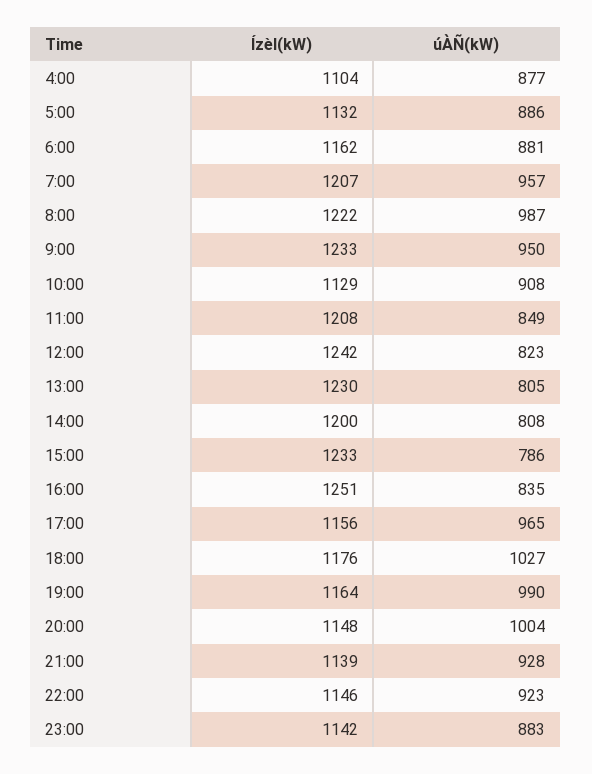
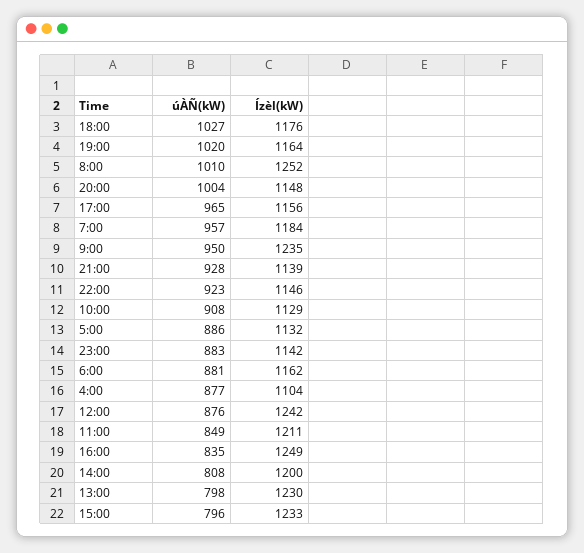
  {
    "Ízèl(kW)": {
      "4:00": 1104,
      "5:00": 1132,
      "6:00": 1162,
-     "7:00": 1207,
+     "7:00": 1184,
-     "8:00": 1222,
+     "8:00": 1252,
-     "9:00": 1233,
+     "9:00": 1235,
      "10:00": 1129,
-     "11:00": 1208,
+     "11:00": 1211,
      "12:00": 1242,
      "13:00": 1230,
      "14:00": 1200,
      "15:00": 1233,
-     "16:00": 1251,
+     "16:00": 1249,
      "17:00": 1156,
      "18:00": 1176,
      "19:00": 1164,
      "20:00": 1148,
      "21:00": 1139,
      "22:00": 1146,
      "23:00": 1142
    },
    "úÀÑ(kW)": {
      "4:00": 877,
      "5:00": 886,
      "6:00": 881,
      "7:00": 957,
-     "8:00": 987,
+     "8:00": 1010,
      "9:00": 950,
      "10:00": 908,
      "11:00": 849,
-     "12:00": 823,
+     "12:00": 876,
-     "13:00": 805,
+     "13:00": 798,
      "14:00": 808,
-     "15:00": 786,
+     "15:00": 796,
      "16:00": 835,
      "17:00": 965,
      "18:00": 1027,
-     "19:00": 990,
+     "19:00": 1020,
      "20:00": 1004,
      "21:00": 928,
      "22:00": 923,
      "23:00": 883
    }
  }

